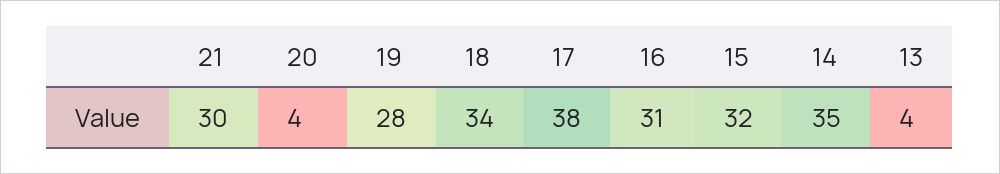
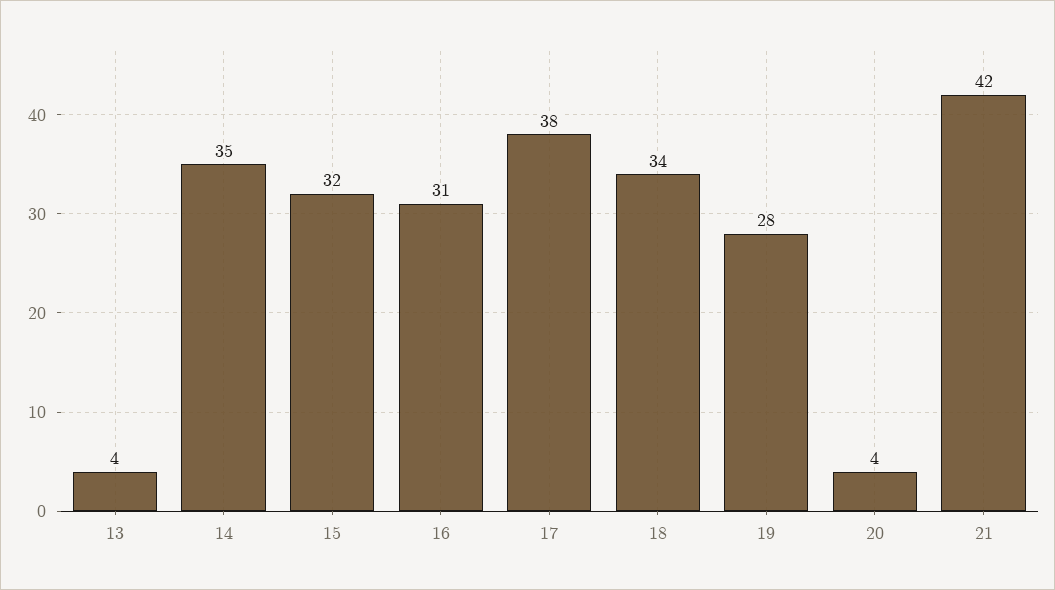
  {
-   "21": 30,
+   "21": 42,
    "20": 4,
    "19": 28,
    "18": 34,
    "17": 38,
    "16": 31,
    "15": 32,
    "14": 35,
    "13": 4
  }

